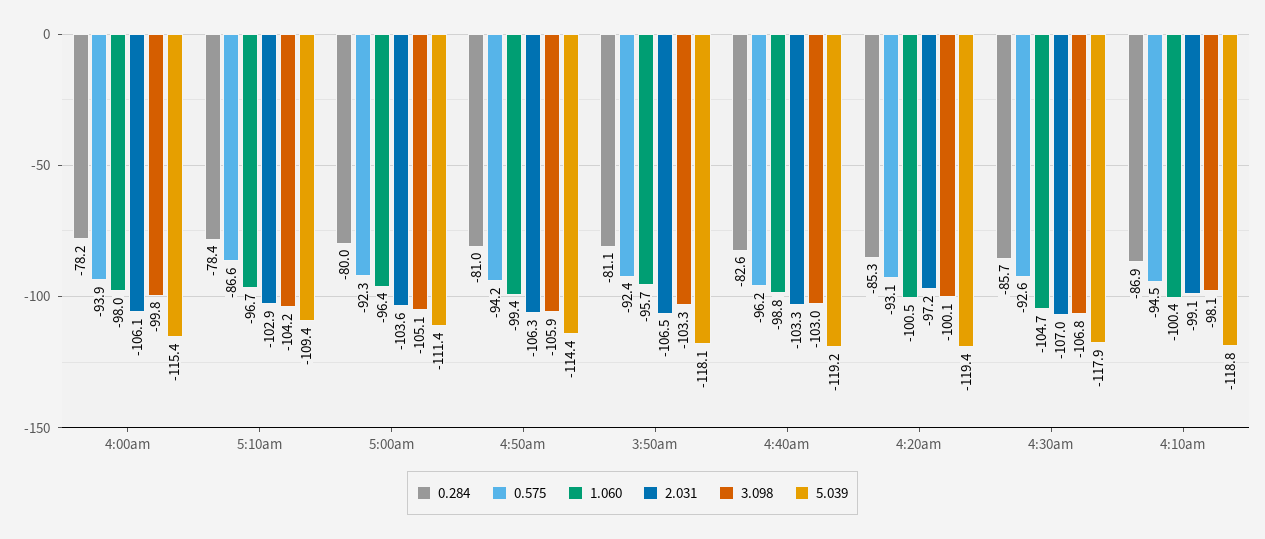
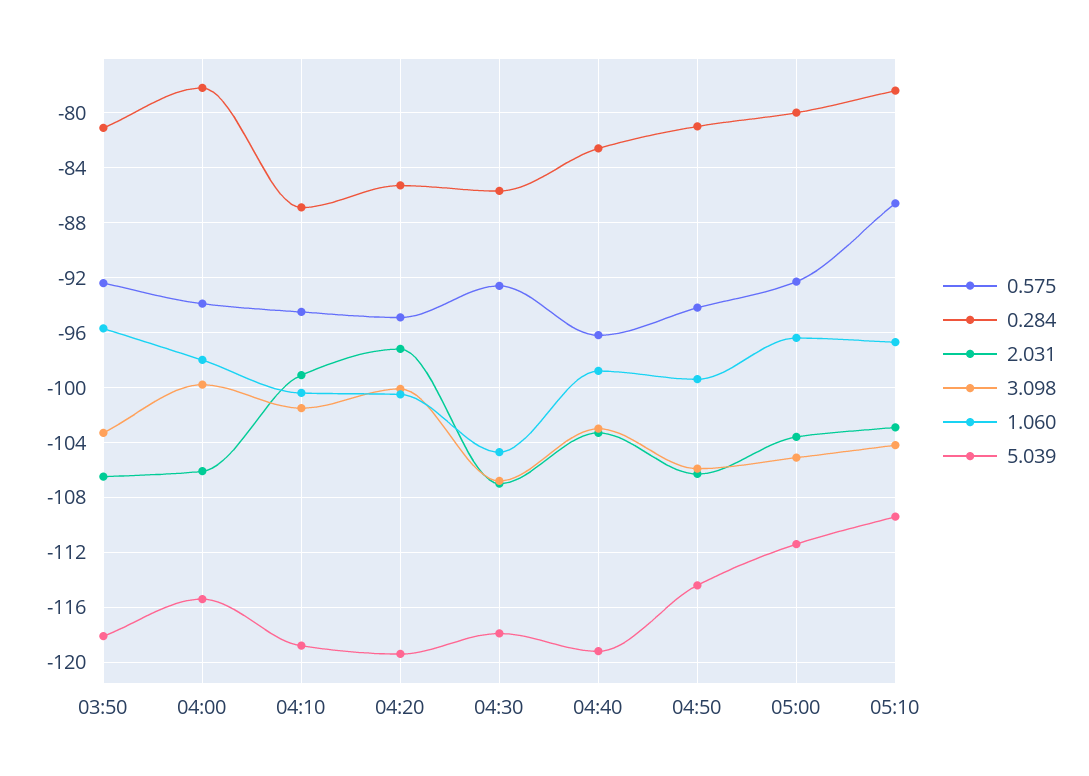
  {
    "0.284": {
      "4:00am": -78.2,
      "5:10am": -78.4,
      "5:00am": -80,
      "4:50am": -81,
      "3:50am": -81.1,
      "4:40am": -82.6,
      "4:20am": -85.3,
      "4:30am": -85.7,
      "4:10am": -86.9
    },
    "0.575": {
      "4:00am": -93.9,
      "5:10am": -86.6,
      "5:00am": -92.3,
      "4:50am": -94.2,
      "3:50am": -92.4,
      "4:40am": -96.2,
-     "4:20am": -93.1,
+     "4:20am": -95,
      "4:30am": -92.6,
      "4:10am": -94.5
    },
    "1.060": {
      "4:00am": -98,
      "5:10am": -96.7,
      "5:00am": -96.4,
      "4:50am": -99.4,
      "3:50am": -95.7,
      "4:40am": -98.8,
      "4:20am": -100.5,
      "4:30am": -104.7,
      "4:10am": -100.4
    },
    "2.031": {
      "4:00am": -106.1,
      "5:10am": -102.9,
      "5:00am": -103.6,
      "4:50am": -106.3,
      "3:50am": -106.5,
      "4:40am": -103.3,
      "4:20am": -97.2,
      "4:30am": -107,
      "4:10am": -99.1
    },
    "3.098": {
      "4:00am": -99.8,
      "5:10am": -104.2,
      "5:00am": -105.1,
      "4:50am": -105.9,
      "3:50am": -103.3,
      "4:40am": -103,
      "4:20am": -100.1,
      "4:30am": -106.8,
-     "4:10am": -98.1
+     "4:10am": -101.5
    },
    "5.039": {
      "4:00am": -115.4,
      "5:10am": -109.4,
      "5:00am": -111.4,
      "4:50am": -114.4,
      "3:50am": -118.1,
      "4:40am": -119.2,
      "4:20am": -119.4,
      "4:30am": -117.9,
      "4:10am": -118.8
    }
  }

